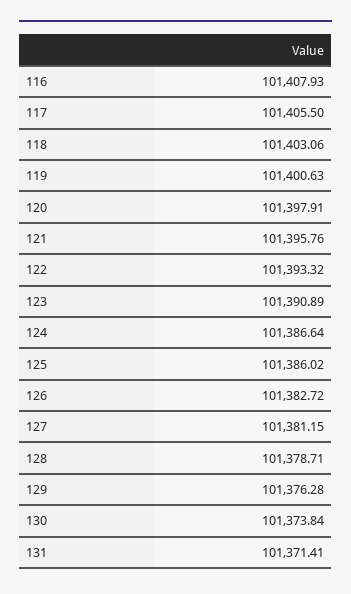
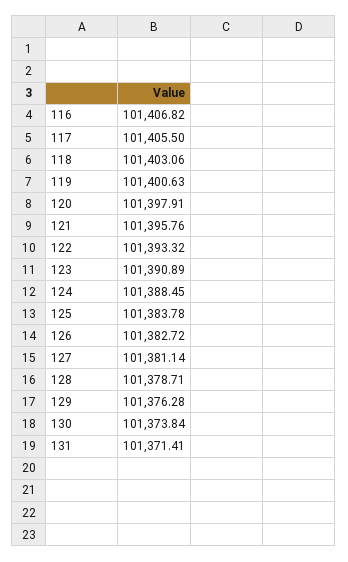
  {
-   "116": 101407.93,
+   "116": 101406.82,
    "117": 101405.5,
    "118": 101403.06,
    "119": 101400.63,
    "120": 101397.91,
    "121": 101395.76,
    "122": 101393.32,
    "123": 101390.89,
-   "124": 101386.64,
+   "124": 101388.45,
-   "125": 101386.02,
+   "125": 101383.78,
    "126": 101382.72,
-   "127": 101381.15,
+   "127": 101381.14,
    "128": 101378.71,
    "129": 101376.28,
    "130": 101373.84,
    "131": 101371.41
  }

